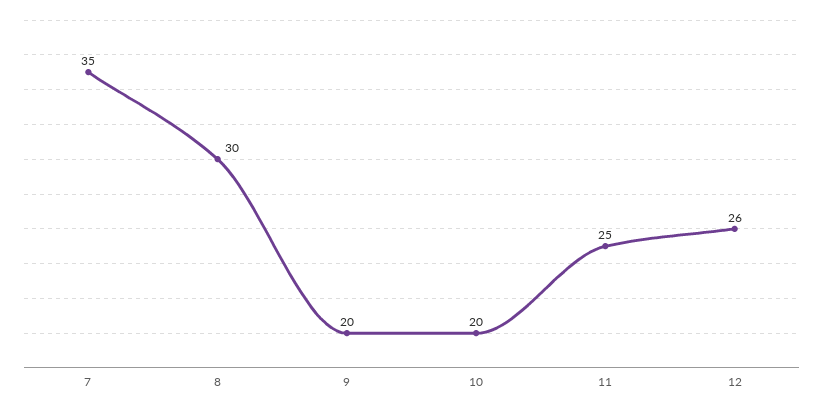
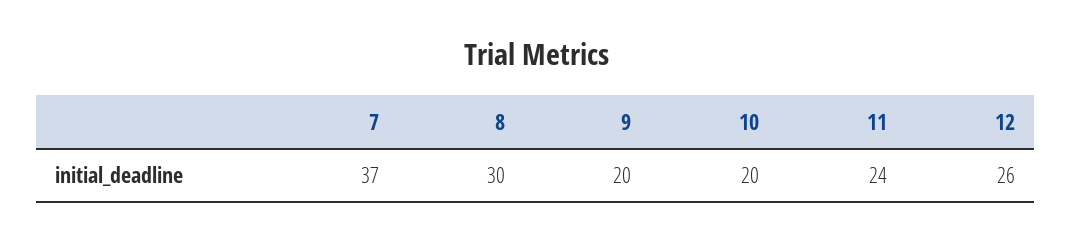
  {
-   "7": 35,
+   "7": 37,
    "8": 30,
    "9": 20,
    "10": 20,
-   "11": 25,
+   "11": 24,
    "12": 26
  }

